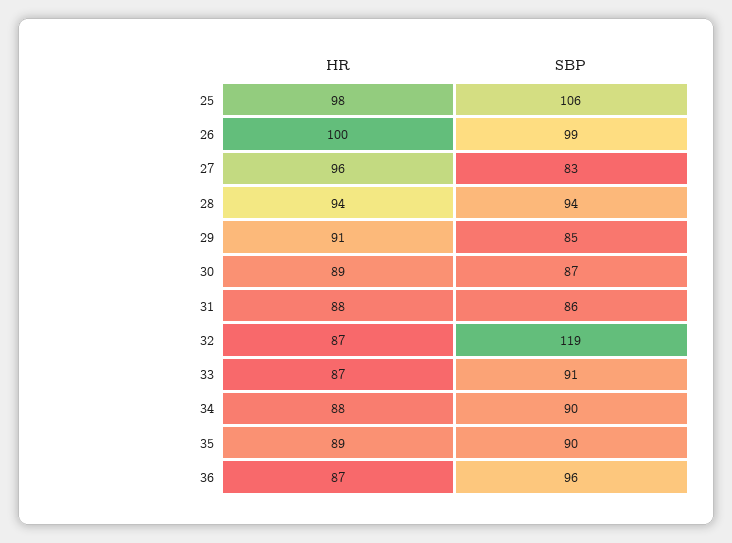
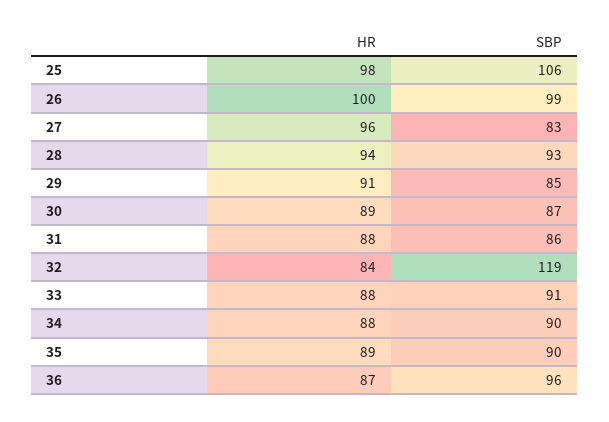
  {
    "HR": {
      "25": 98,
      "26": 100,
      "27": 96,
      "28": 94,
      "29": 91,
      "30": 89,
      "31": 88,
-     "32": 87,
+     "32": 84,
-     "33": 87,
+     "33": 88,
      "34": 88,
      "35": 89,
      "36": 87
    },
    "SBP": {
      "25": 106,
      "26": 99,
      "27": 83,
-     "28": 94,
+     "28": 93,
      "29": 85,
      "30": 87,
      "31": 86,
      "32": 119,
      "33": 91,
      "34": 90,
      "35": 90,
      "36": 96
    }
  }

